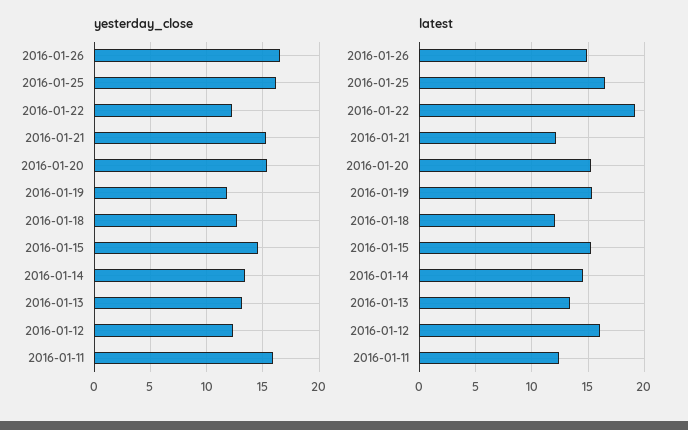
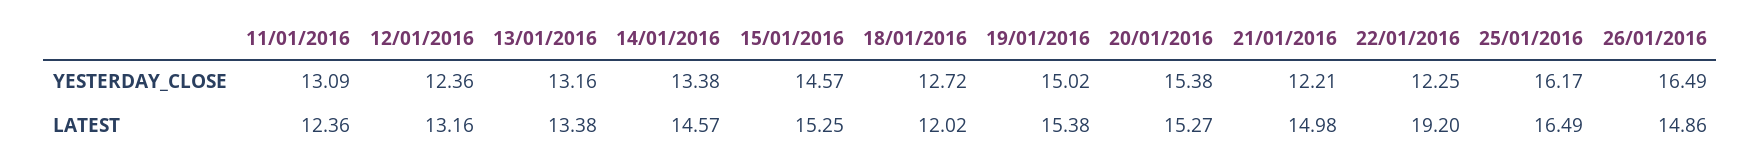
  {
    "yesterday_close": {
      "2016-01-26": 16.49,
      "2016-01-25": 16.17,
      "2016-01-22": 12.25,
-     "2016-01-21": 15,
+     "2016-01-21": 12.21,
      "2016-01-20": 15.38,
-     "2016-01-19": 12,
+     "2016-01-19": 15.02,
      "2016-01-18": 12.72,
      "2016-01-15": 14.57,
      "2016-01-14": 13.38,
      "2016-01-13": 13.16,
      "2016-01-12": 12.36,
-     "2016-01-11": 16
+     "2016-01-11": 13.09
    },
    "latest": {
      "2016-01-26": 14.86,
      "2016-01-25": 16.49,
      "2016-01-22": 19.2,
-     "2016-01-21": 12,
+     "2016-01-21": 14.98,
      "2016-01-20": 15.27,
      "2016-01-19": 15.38,
      "2016-01-18": 12.02,
      "2016-01-15": 15.25,
      "2016-01-14": 14.57,
      "2016-01-13": 13.38,
-     "2016-01-12": 16,
+     "2016-01-12": 13.16,
      "2016-01-11": 12.36
    }
  }

